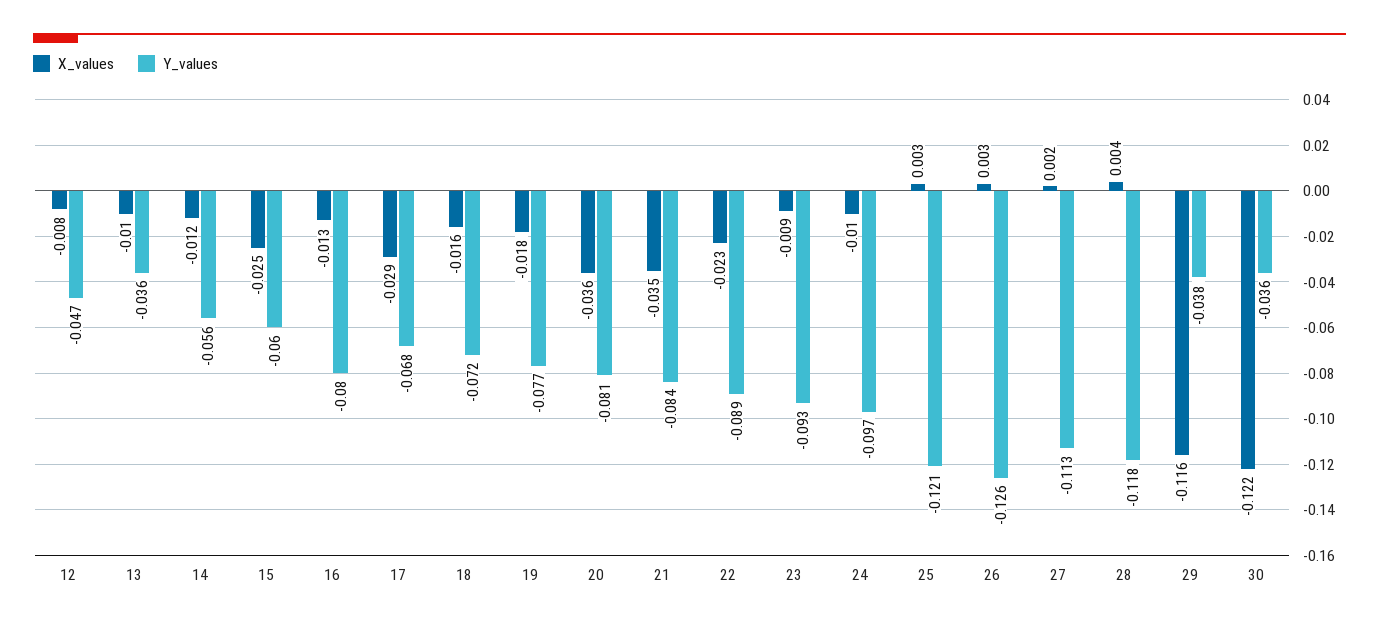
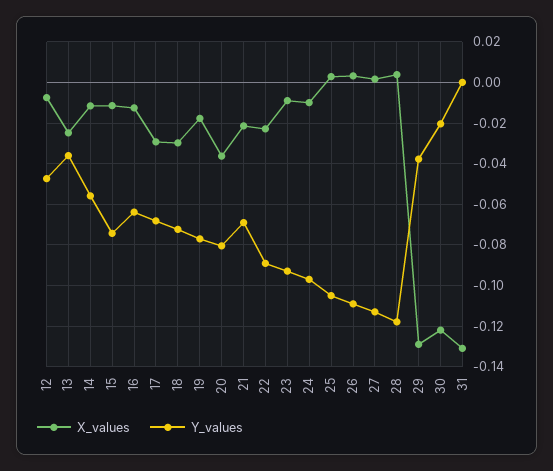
  {
    "X_values": {
      "12": -0.008,
-     "13": -0.01,
+     "13": -0.025,
      "14": -0.012,
-     "15": -0.025,
+     "15": -0.01,
      "16": -0.013,
      "17": -0.029,
-     "18": -0.016,
+     "18": -0.03,
      "19": -0.018,
      "20": -0.036,
-     "21": -0.035,
+     "21": -0.02,
      "22": -0.023,
      "23": -0.009,
      "24": -0.01,
      "25": 0.003,
      "26": 0.003,
      "27": 0.002,
      "28": 0.004,
-     "29": -0.116,
+     "29": -0.13,
-     "30": -0.122
+     "30": -0.122,
+     "31": -0.13
    },
    "Y_values": {
      "12": -0.047,
      "13": -0.036,
      "14": -0.056,
-     "15": -0.06,
+     "15": -0.075,
-     "16": -0.08,
+     "16": -0.065,
      "17": -0.068,
      "18": -0.072,
      "19": -0.077,
      "20": -0.081,
-     "21": -0.084,
+     "21": -0.07,
      "22": -0.089,
      "23": -0.093,
      "24": -0.097,
-     "25": -0.121,
+     "25": -0.105,
-     "26": -0.126,
+     "26": -0.11,
      "27": -0.113,
      "28": -0.118,
      "29": -0.038,
-     "30": -0.036
+     "30": -0.02,
+     "31": 0
    }
  }

